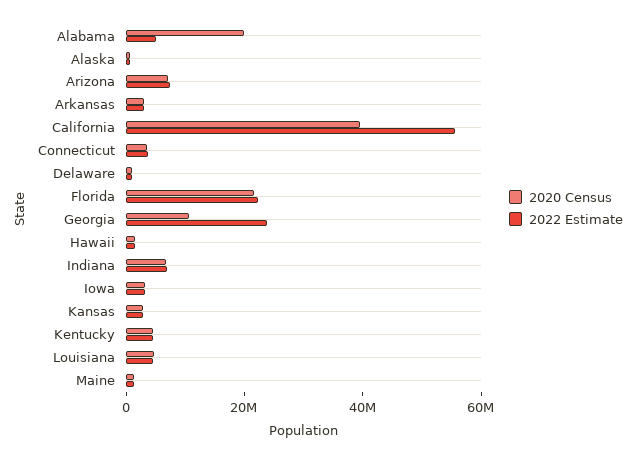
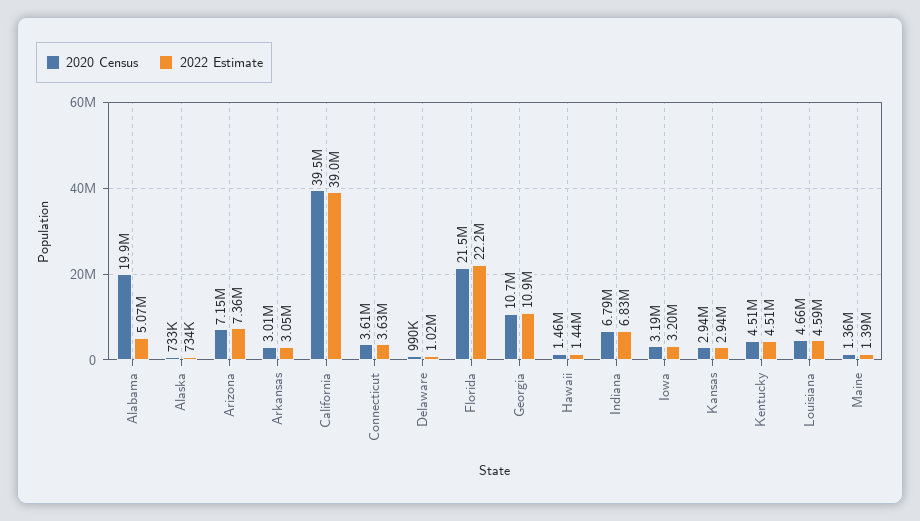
  {
    "2020 Census": {
      "Alabama": 19900000,
      "Alaska": 733000,
      "Arizona": 7150000,
      "Arkansas": 3010000,
      "California": 39500000,
      "Connecticut": 3610000,
      "Delaware": 990000,
      "Florida": 21500000,
      "Georgia": 10700000,
      "Hawaii": 1460000,
      "Indiana": 6790000,
      "Iowa": 3190000,
      "Kansas": 2940000,
      "Kentucky": 4510000,
      "Louisiana": 4660000,
      "Maine": 1360000
    },
    "2022 Estimate": {
      "Alabama": 5070000,
      "Alaska": 734000,
      "Arizona": 7360000,
      "Arkansas": 3050000,
-     "California": 55000000,
+     "California": 39000000,
      "Connecticut": 3630000,
      "Delaware": 1020000,
      "Florida": 22200000,
-     "Georgia": 25000000,
+     "Georgia": 10900000,
      "Hawaii": 1440000,
      "Indiana": 6830000,
      "Iowa": 3200000,
      "Kansas": 2940000,
      "Kentucky": 4510000,
      "Louisiana": 4590000,
      "Maine": 1390000
    }
  }

